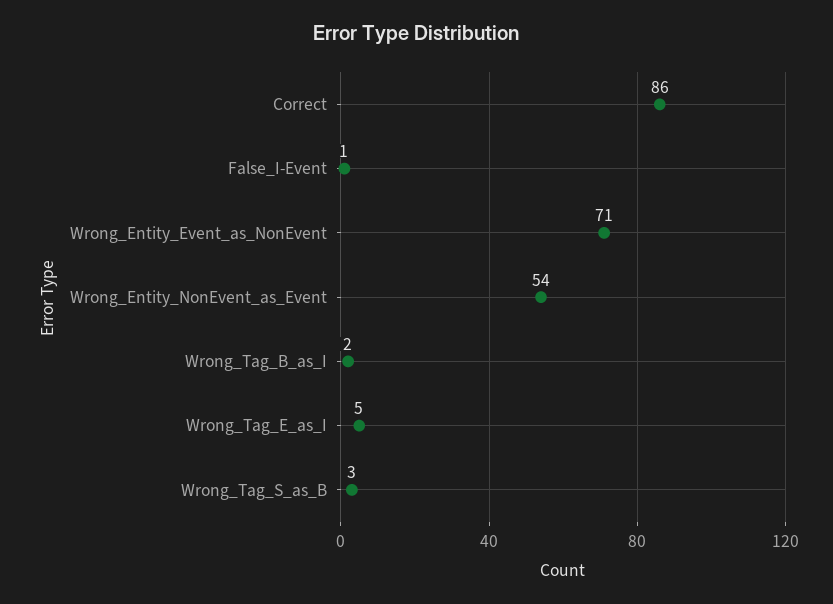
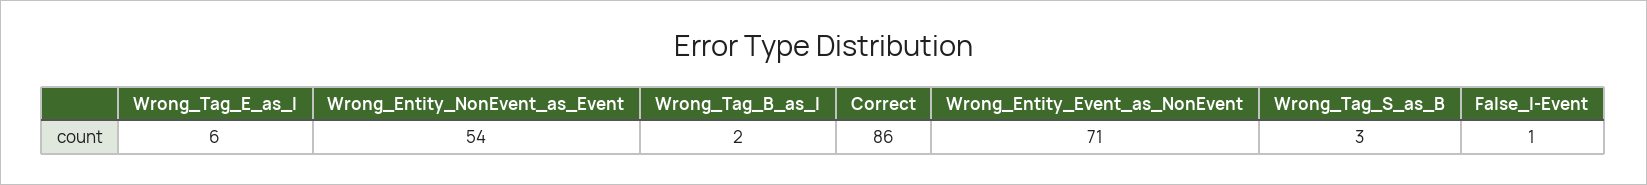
  {
    "Correct": 86,
    "False_I-Event": 1,
    "Wrong_Entity_Event_as_NonEvent": 71,
    "Wrong_Entity_NonEvent_as_Event": 54,
    "Wrong_Tag_B_as_I": 2,
-   "Wrong_Tag_E_as_I": 5,
+   "Wrong_Tag_E_as_I": 6,
    "Wrong_Tag_S_as_B": 3
  }

